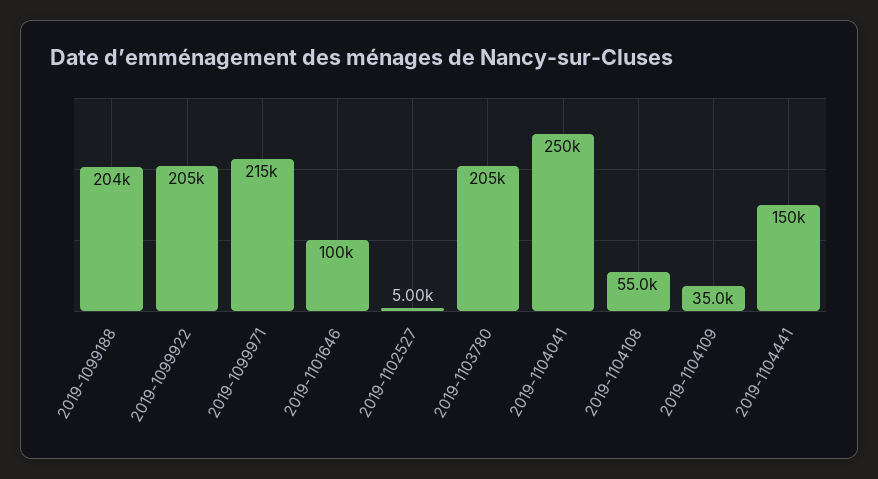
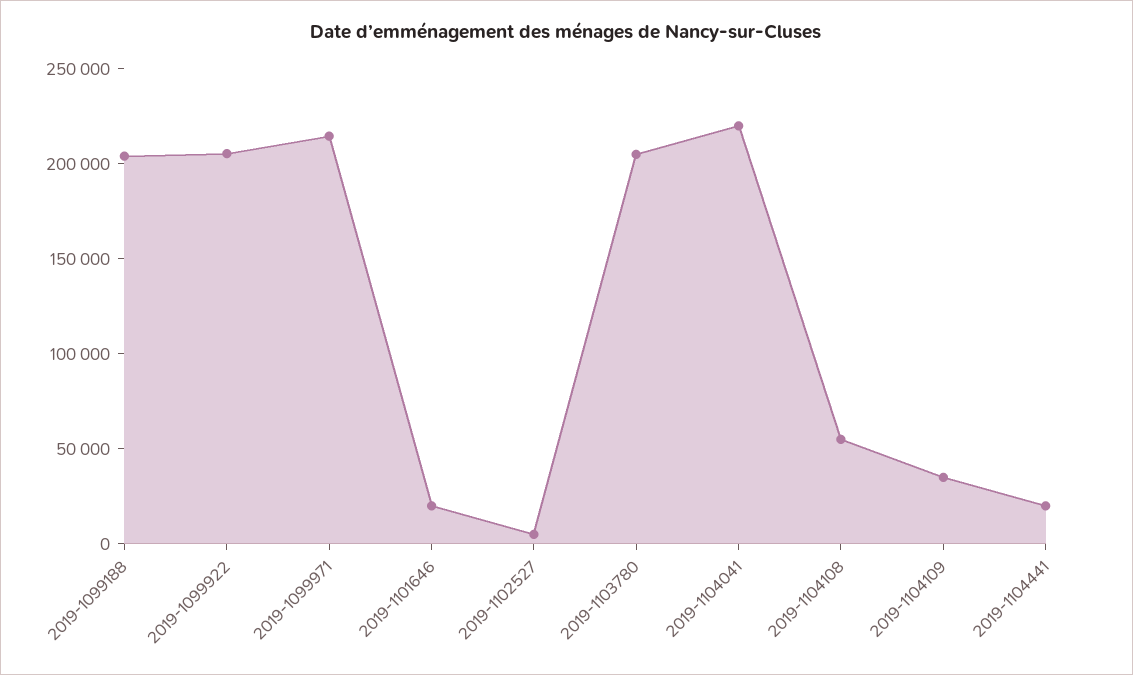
  {
    "2019-1099188": 204000,
    "2019-1099922": 205000,
    "2019-1099971": 215000,
-   "2019-1101646": 100000,
+   "2019-1101646": 20000,
    "2019-1102527": 5000,
    "2019-1103780": 205000,
-   "2019-1104041": 250000,
+   "2019-1104041": 220000,
    "2019-1104108": 55000,
    "2019-1104109": 35000,
-   "2019-1104441": 150000
+   "2019-1104441": 20000
  }

